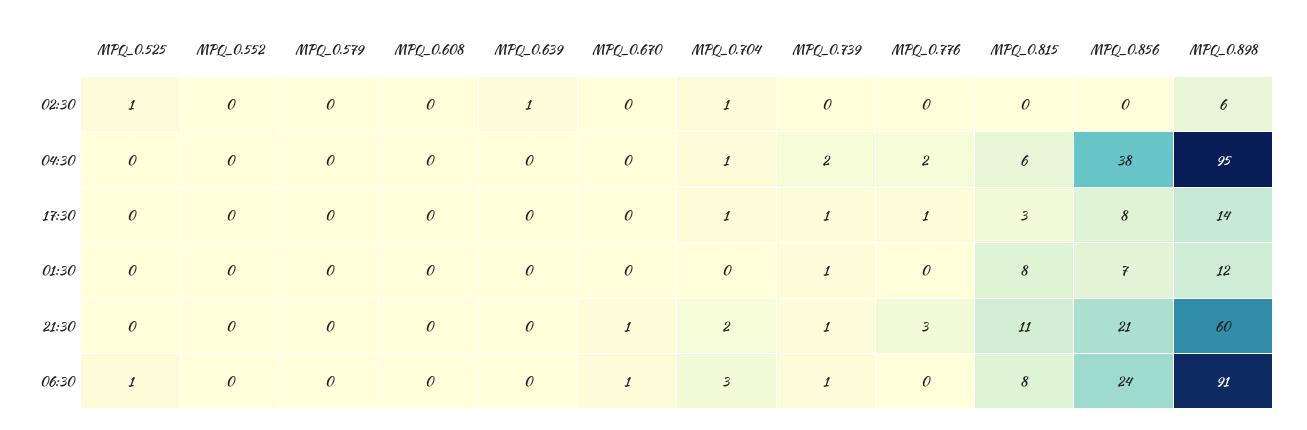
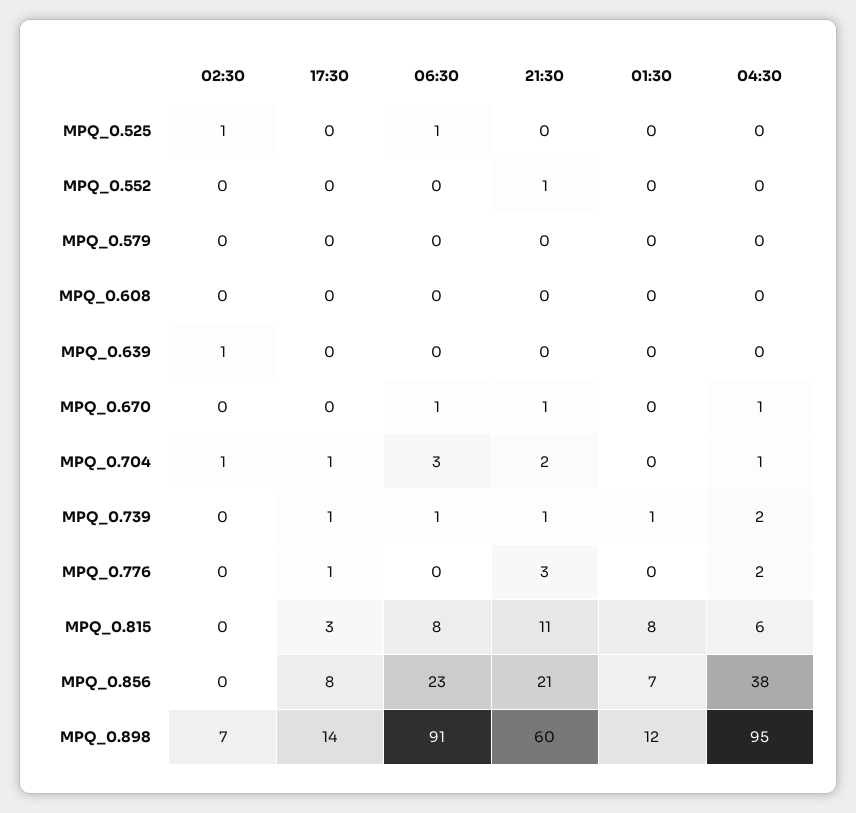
  {
    "MPQ_0.525": {
      "02:30": 1,
      "04:30": 0,
      "17:30": 0,
      "01:30": 0,
      "21:30": 0,
      "06:30": 1
    },
    "MPQ_0.552": {
      "02:30": 0,
      "04:30": 0,
      "17:30": 0,
      "01:30": 0,
-     "21:30": 0,
+     "21:30": 1,
      "06:30": 0
    },
    "MPQ_0.579": {
      "02:30": 0,
      "04:30": 0,
      "17:30": 0,
      "01:30": 0,
      "21:30": 0,
      "06:30": 0
    },
    "MPQ_0.608": {
      "02:30": 0,
      "04:30": 0,
      "17:30": 0,
      "01:30": 0,
      "21:30": 0,
      "06:30": 0
    },
    "MPQ_0.639": {
      "02:30": 1,
      "04:30": 0,
      "17:30": 0,
      "01:30": 0,
      "21:30": 0,
      "06:30": 0
    },
    "MPQ_0.670": {
      "02:30": 0,
-     "04:30": 0,
+     "04:30": 1,
      "17:30": 0,
      "01:30": 0,
      "21:30": 1,
      "06:30": 1
    },
    "MPQ_0.704": {
      "02:30": 1,
      "04:30": 1,
      "17:30": 1,
      "01:30": 0,
      "21:30": 2,
      "06:30": 3
    },
    "MPQ_0.739": {
      "02:30": 0,
      "04:30": 2,
      "17:30": 1,
      "01:30": 1,
      "21:30": 1,
      "06:30": 1
    },
    "MPQ_0.776": {
      "02:30": 0,
      "04:30": 2,
      "17:30": 1,
      "01:30": 0,
      "21:30": 3,
      "06:30": 0
    },
    "MPQ_0.815": {
      "02:30": 0,
      "04:30": 6,
      "17:30": 3,
      "01:30": 8,
      "21:30": 11,
      "06:30": 8
    },
    "MPQ_0.856": {
      "02:30": 0,
      "04:30": 38,
      "17:30": 8,
      "01:30": 7,
      "21:30": 21,
-     "06:30": 24
+     "06:30": 23
    },
    "MPQ_0.898": {
-     "02:30": 6,
+     "02:30": 7,
      "04:30": 95,
      "17:30": 14,
      "01:30": 12,
      "21:30": 60,
      "06:30": 91
    }
  }

